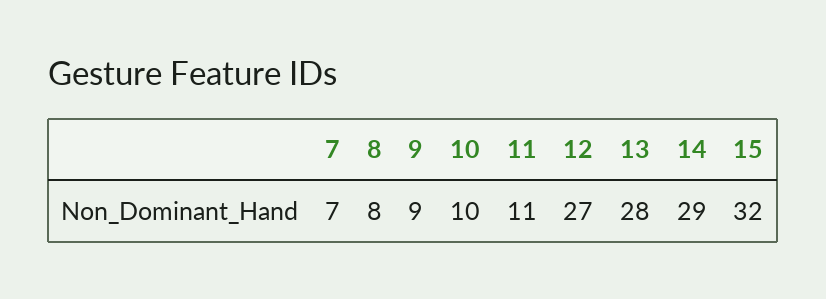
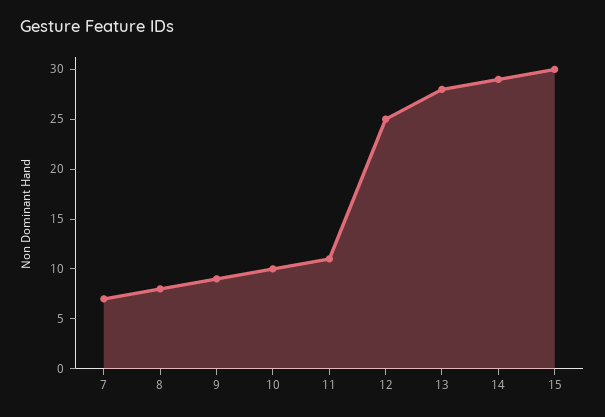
  {
    "7": 7,
    "8": 8,
    "9": 9,
    "10": 10,
    "11": 11,
-   "12": 27,
+   "12": 25,
    "13": 28,
    "14": 29,
-   "15": 32
+   "15": 30
  }

